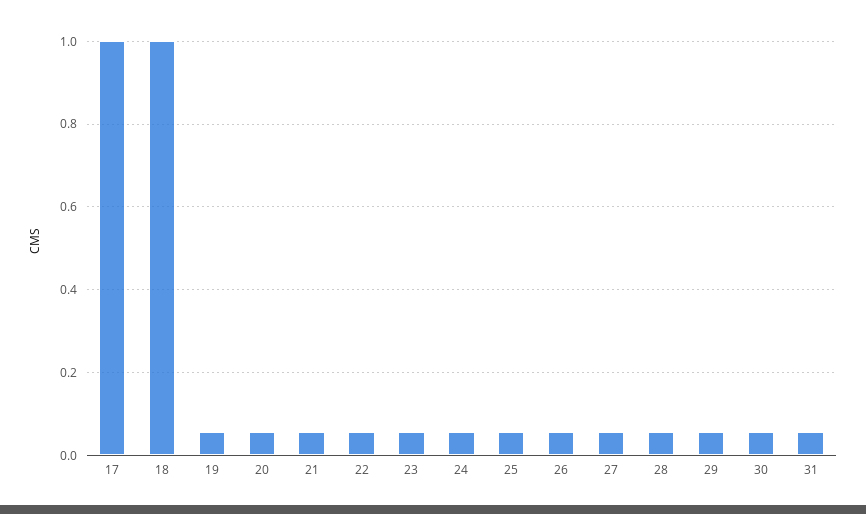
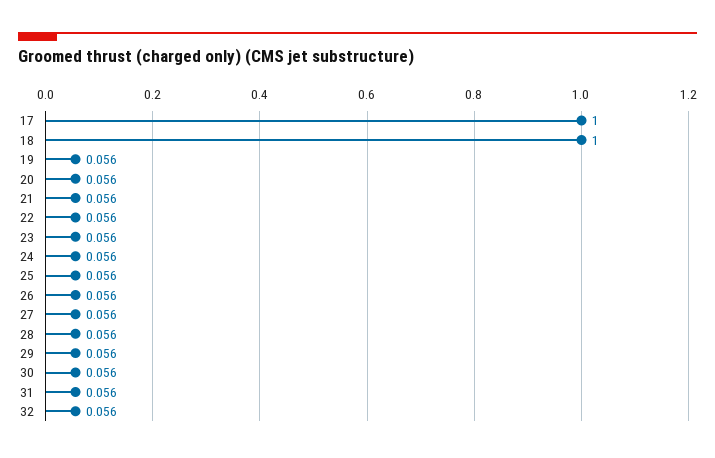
  {
    "17": 1,
    "18": 1,
    "19": 0.056,
    "20": 0.056,
    "21": 0.056,
    "22": 0.056,
    "23": 0.056,
    "24": 0.056,
    "25": 0.056,
    "26": 0.056,
    "27": 0.056,
    "28": 0.056,
    "29": 0.056,
    "30": 0.056,
-   "31": 0.056
+   "31": 0.056,
+   "32": 0.056
  }

